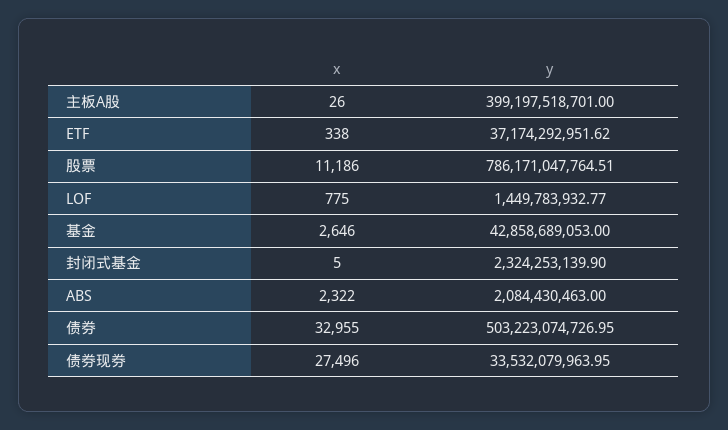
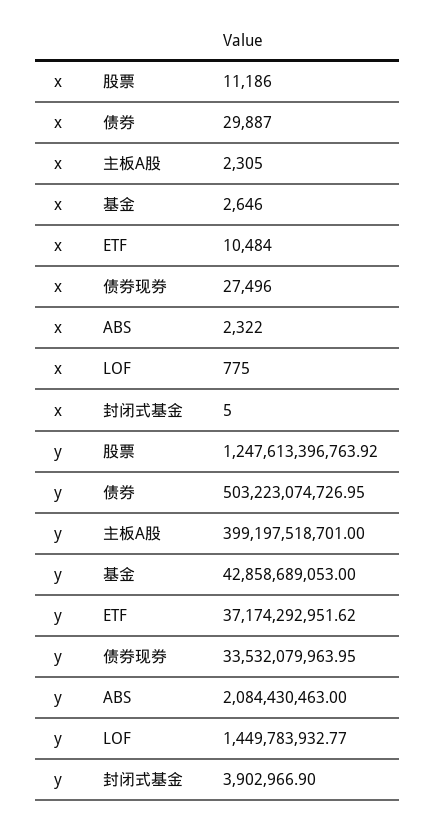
  {
    "x": {
-     "主板A股": 26,
+     "主板A股": 2305,
-     "ETF": 338,
+     "ETF": 10484,
      "股票": 11186,
      "LOF": 775,
      "基金": 2646,
      "封闭式基金": 5,
      "ABS": 2322,
-     "债券": 32955,
+     "债券": 29887,
      "债券现券": 27496
    },
    "y": {
      "主板A股": 399197518701,
      "ETF": 37174292951.62,
-     "股票": 786171047764.51,
+     "股票": 1247613396763.92,
      "LOF": 1449783932.77,
      "基金": 42858689053,
-     "封闭式基金": 2324253139.9,
+     "封闭式基金": 3902966.9,
      "ABS": 2084430463,
      "债券": 503223074726.95,
      "债券现券": 33532079963.95
    }
  }

